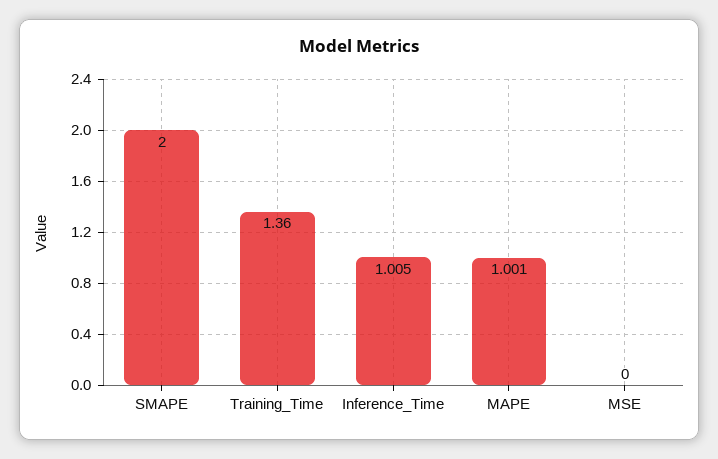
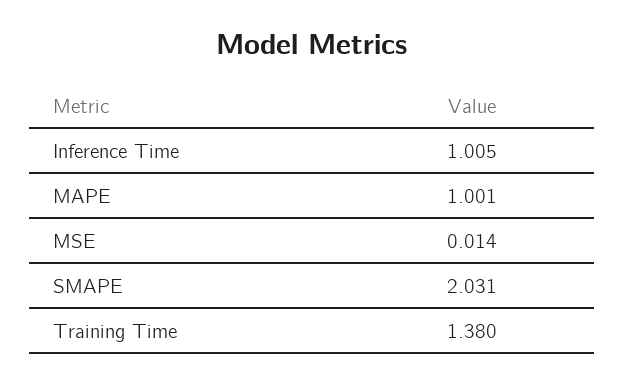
  {
-   "SMAPE": 2,
+   "SMAPE": 2.031,
-   "Training_Time": 1.36,
+   "Training_Time": 1.38,
    "Inference_Time": 1.005,
    "MAPE": 1.001,
-   "MSE": 0
+   "MSE": 0.014
  }

